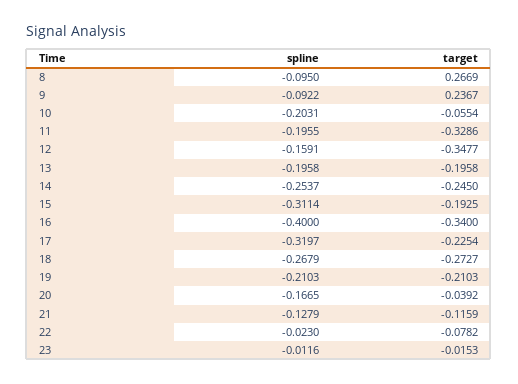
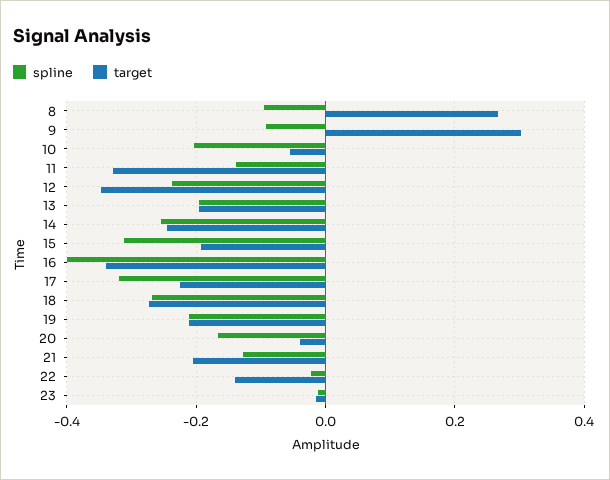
  {
    "spline": {
      "8": -0.095,
      "9": -0.0922,
      "10": -0.2031,
-     "11": -0.1955,
+     "11": -0.14,
-     "12": -0.1591,
+     "12": -0.24,
      "13": -0.1958,
      "14": -0.2537,
      "15": -0.3114,
      "16": -0.4,
      "17": -0.3197,
      "18": -0.2679,
      "19": -0.2103,
      "20": -0.1665,
      "21": -0.1279,
      "22": -0.023,
      "23": -0.0116
    },
    "target": {
      "8": 0.2669,
-     "9": 0.2367,
+     "9": 0.3,
      "10": -0.0554,
      "11": -0.3286,
      "12": -0.3477,
      "13": -0.1958,
      "14": -0.245,
      "15": -0.1925,
      "16": -0.34,
      "17": -0.2254,
      "18": -0.2727,
      "19": -0.2103,
      "20": -0.0392,
-     "21": -0.1159,
+     "21": -0.2,
-     "22": -0.0782,
+     "22": -0.14,
      "23": -0.0153
    }
  }

